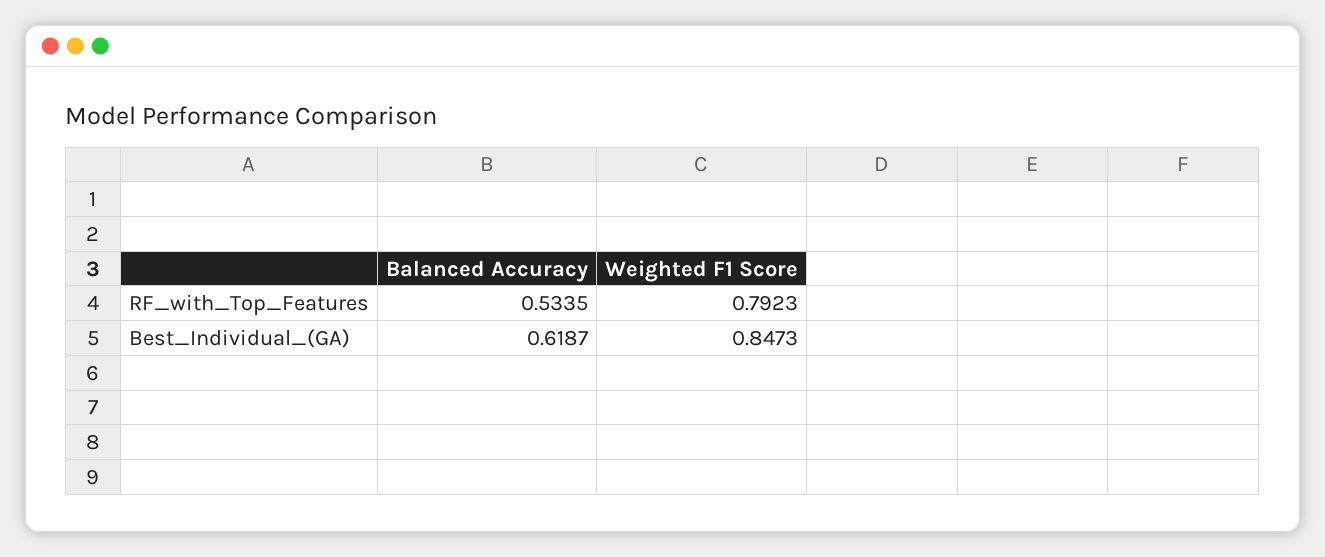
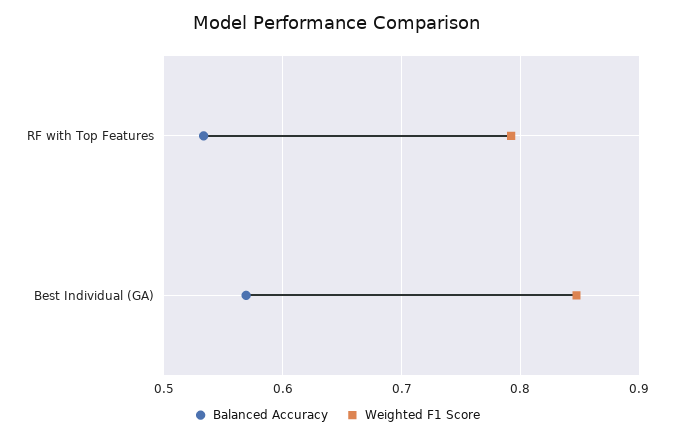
  {
    "Balanced Accuracy": {
      "RF_with_Top_Features": 0.5335,
-     "Best_Individual_(GA)": 0.6187
+     "Best_Individual_(GA)": 0.57
    },
    "Weighted F1 Score": {
      "RF_with_Top_Features": 0.7923,
      "Best_Individual_(GA)": 0.8473
    }
  }

